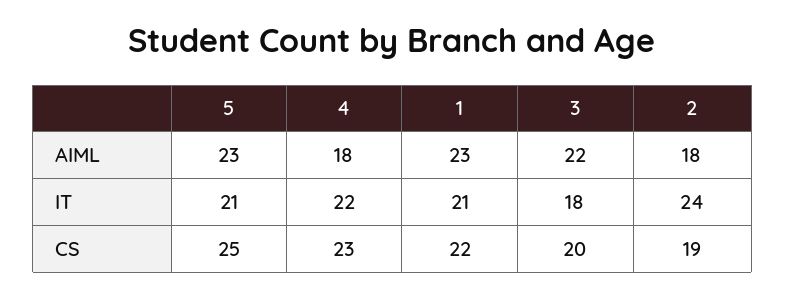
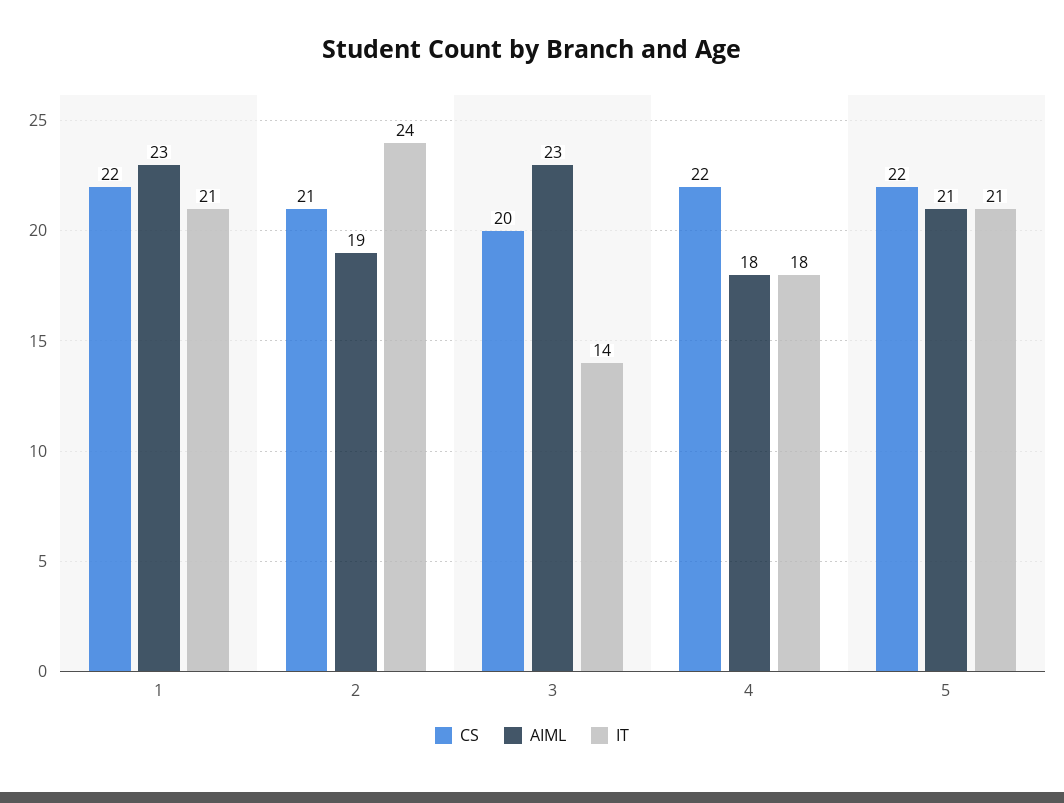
  {
    "AIML": {
-     "5": 23,
+     "5": 21,
      "4": 18,
      "1": 23,
-     "3": 22,
+     "3": 23,
-     "2": 18
+     "2": 19
    },
    "IT": {
      "5": 21,
-     "4": 22,
+     "4": 18,
      "1": 21,
-     "3": 18,
+     "3": 14,
      "2": 24
    },
    "CS": {
-     "5": 25,
+     "5": 22,
-     "4": 23,
+     "4": 22,
      "1": 22,
      "3": 20,
-     "2": 19
+     "2": 21
    }
  }

